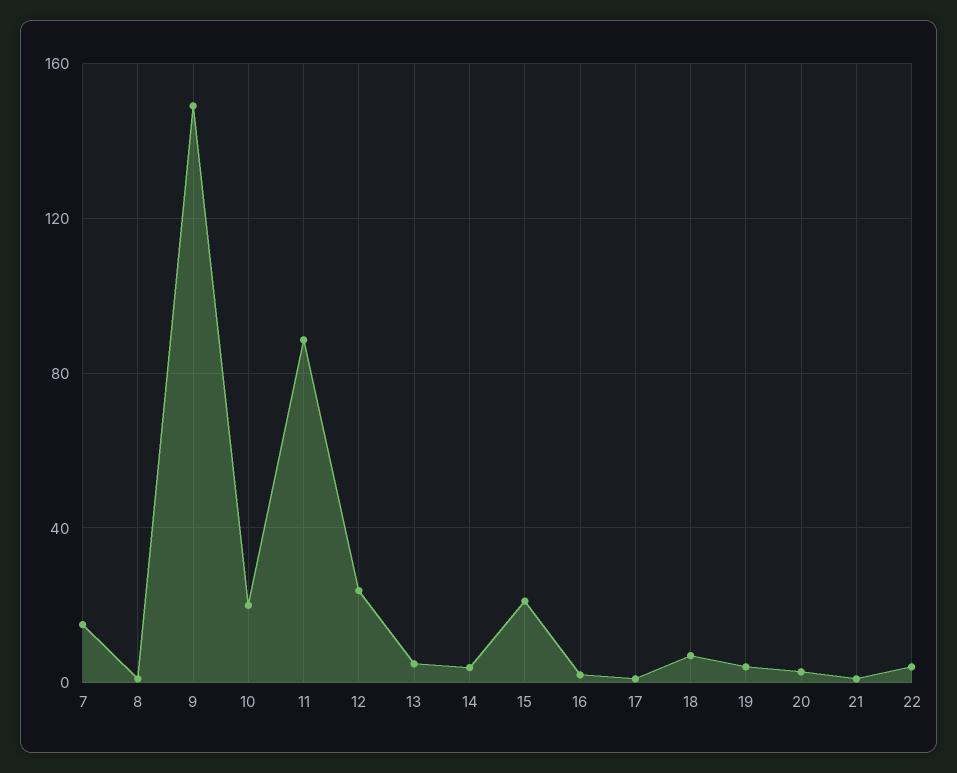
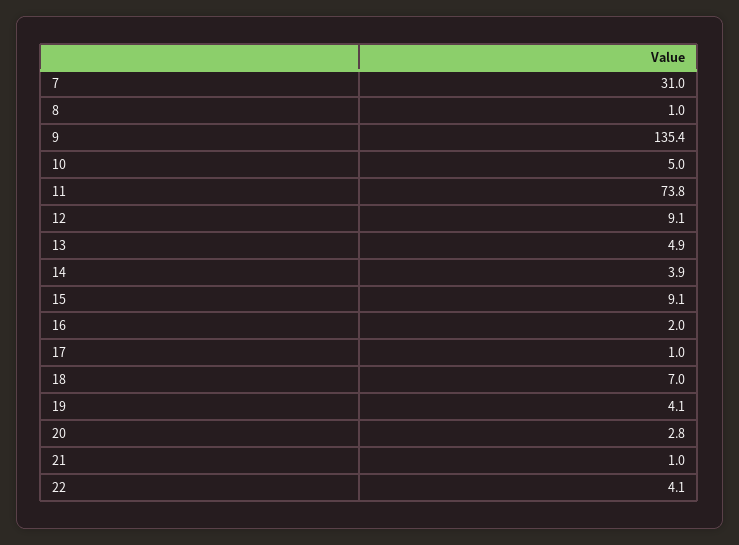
  {
-   "7": 15,
+   "7": 31,
    "8": 1,
-   "9": 150,
+   "9": 135.4,
-   "10": 20,
+   "10": 5,
-   "11": 90,
+   "11": 73.8,
-   "12": 25,
+   "12": 9.1,
    "13": 4.9,
    "14": 3.9,
-   "15": 20,
+   "15": 9.1,
    "16": 2,
    "17": 1,
    "18": 7,
    "19": 4.1,
    "20": 2.8,
    "21": 1,
    "22": 4.1
  }

